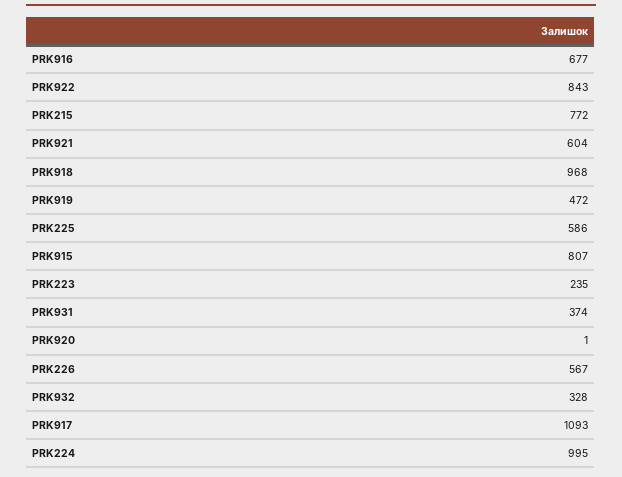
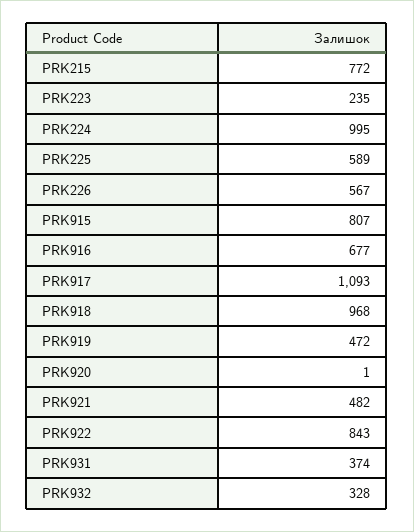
  {
    "PRK916": 677,
    "PRK922": 843,
    "PRK215": 772,
-   "PRK921": 604,
+   "PRK921": 482,
    "PRK918": 968,
    "PRK919": 472,
-   "PRK225": 586,
+   "PRK225": 589,
    "PRK915": 807,
    "PRK223": 235,
    "PRK931": 374,
    "PRK920": 1,
    "PRK226": 567,
    "PRK932": 328,
    "PRK917": 1093,
    "PRK224": 995
  }

